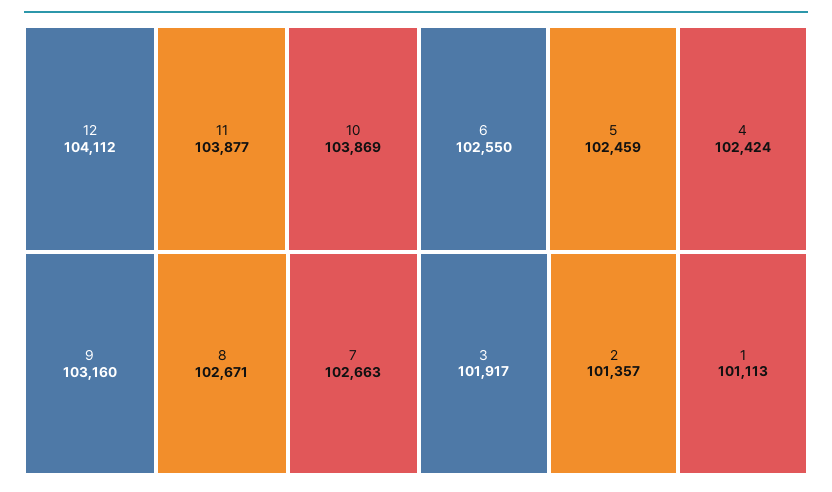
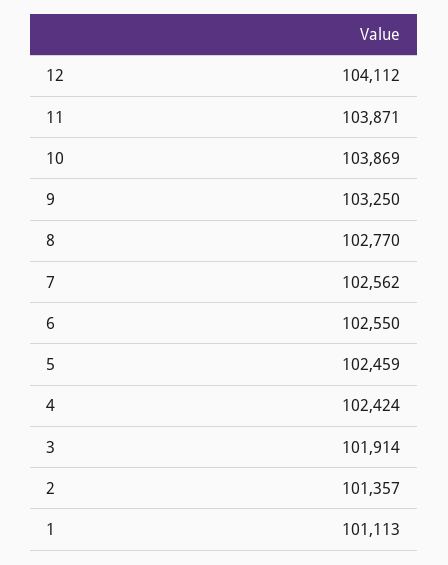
  {
    "12": 104112,
-   "11": 103877,
+   "11": 103871,
    "10": 103869,
-   "9": 103160,
+   "9": 103250,
-   "8": 102671,
+   "8": 102770,
-   "7": 102663,
+   "7": 102562,
    "6": 102550,
    "5": 102459,
    "4": 102424,
-   "3": 101917,
+   "3": 101914,
    "2": 101357,
    "1": 101113
  }

